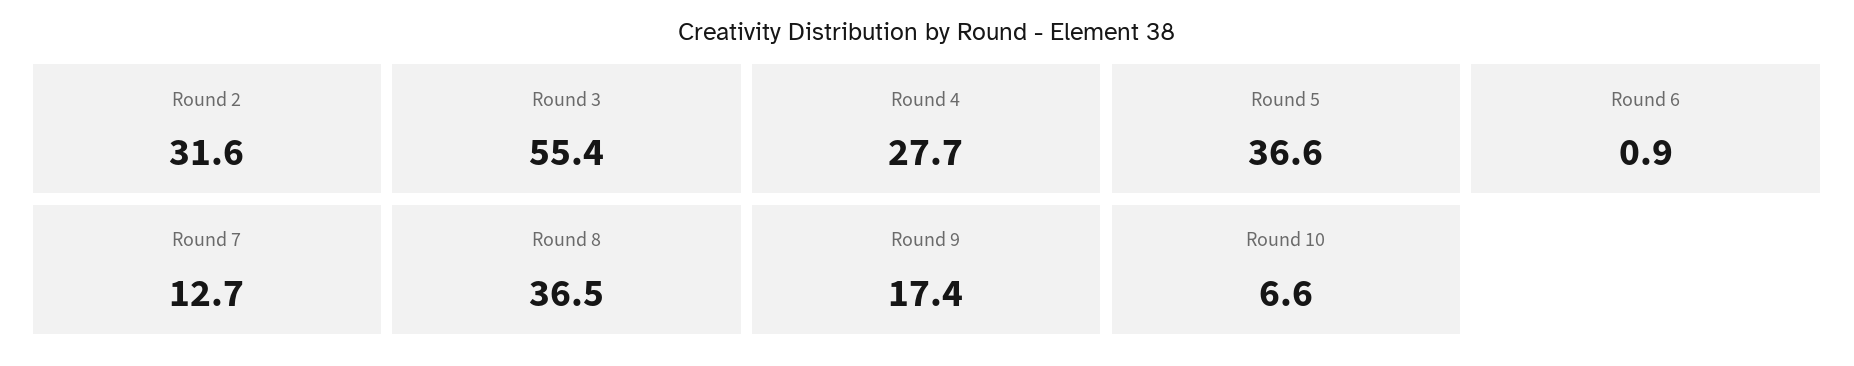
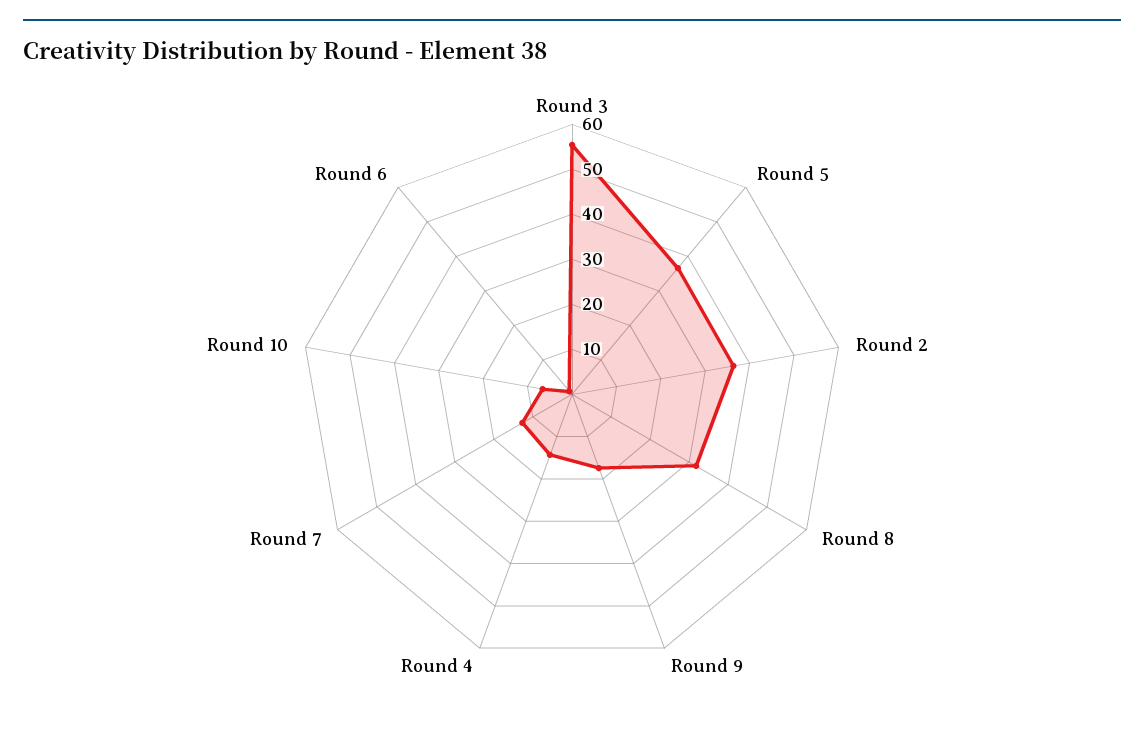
  {
-   "Round 2": 31.6,
+   "Round 2": 36,
    "Round 3": 55.4,
-   "Round 4": 27.7,
+   "Round 4": 14,
    "Round 5": 36.6,
    "Round 6": 0.9,
    "Round 7": 12.7,
-   "Round 8": 36.5,
+   "Round 8": 32,
    "Round 9": 17.4,
    "Round 10": 6.6
  }

